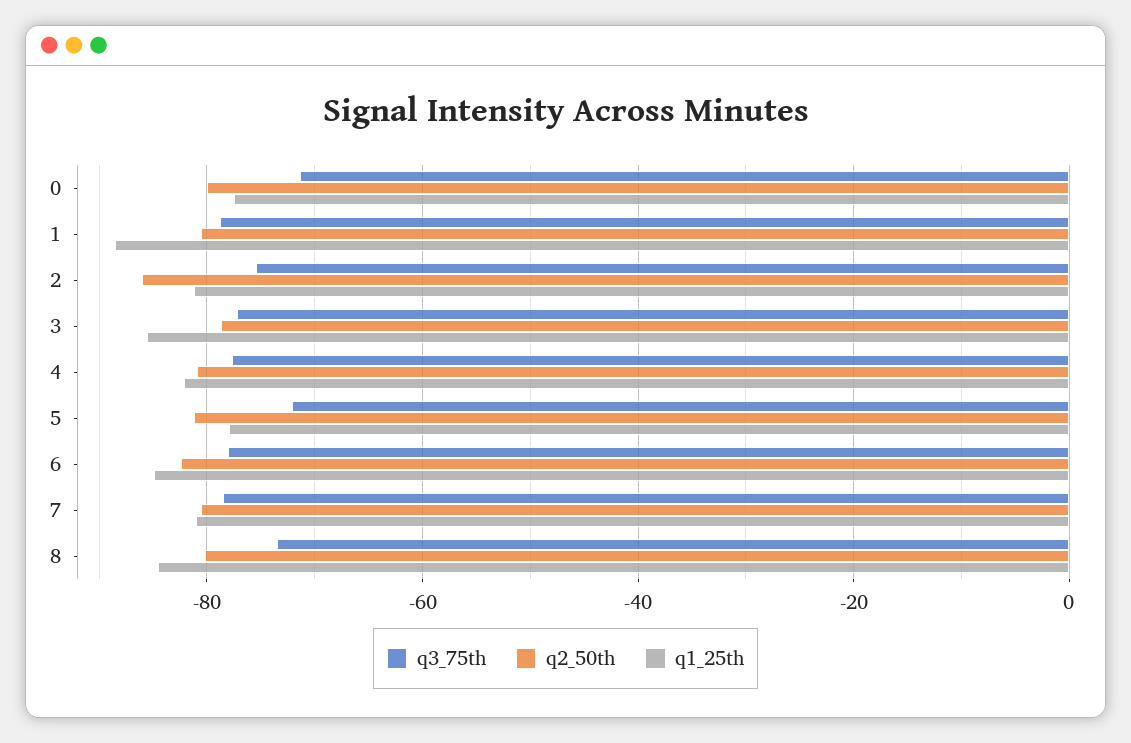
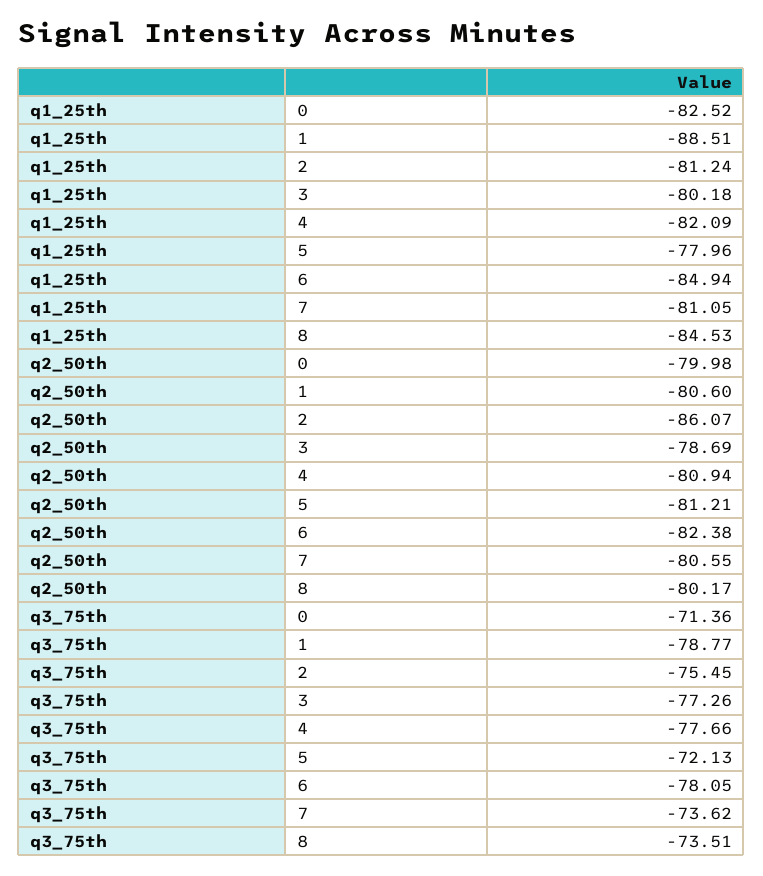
  {
    "q3_75th": {
      "0": -71.36,
      "1": -78.77,
      "2": -75.45,
      "3": -77.26,
      "4": -77.66,
      "5": -72.13,
      "6": -78.05,
-     "7": -78,
+     "7": -73.62,
      "8": -73.51
    },
    "q2_50th": {
      "0": -79.98,
      "1": -80.6,
      "2": -86.07,
      "3": -78.69,
      "4": -80.94,
      "5": -81.21,
      "6": -82.38,
      "7": -80.55,
      "8": -80.17
    },
    "q1_25th": {
-     "0": -78,
+     "0": -82.52,
      "1": -88.51,
      "2": -81.24,
-     "3": -86,
+     "3": -80.18,
      "4": -82.09,
      "5": -77.96,
      "6": -84.94,
      "7": -81.05,
      "8": -84.53
    }
  }

